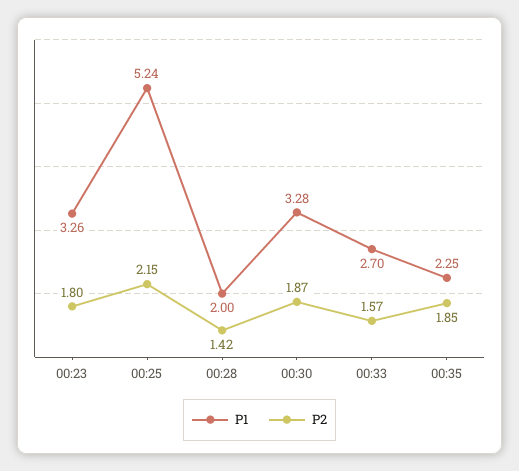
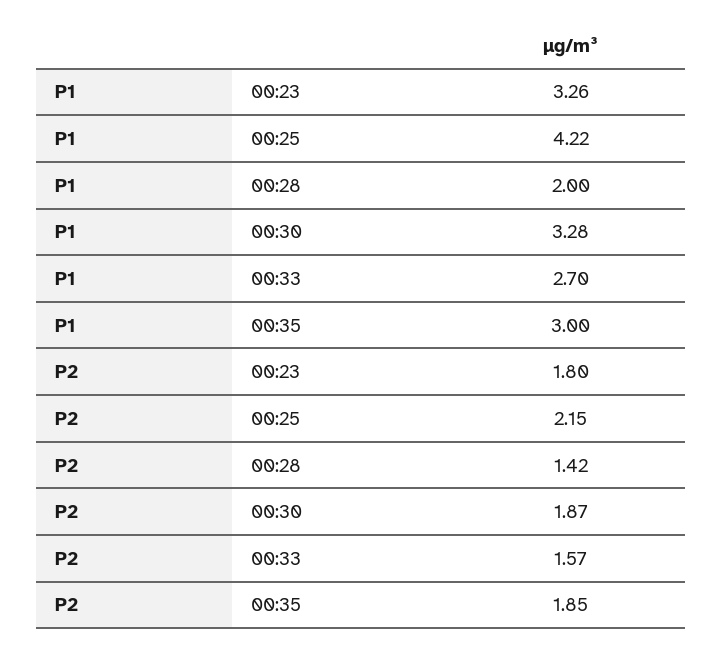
  {
    "P1": {
      "00:23": 3.26,
-     "00:25": 5.24,
+     "00:25": 4.22,
      "00:28": 2,
      "00:30": 3.28,
      "00:33": 2.7,
-     "00:35": 2.25
+     "00:35": 3
    },
    "P2": {
      "00:23": 1.8,
      "00:25": 2.15,
      "00:28": 1.42,
      "00:30": 1.87,
      "00:33": 1.57,
      "00:35": 1.85
    }
  }

